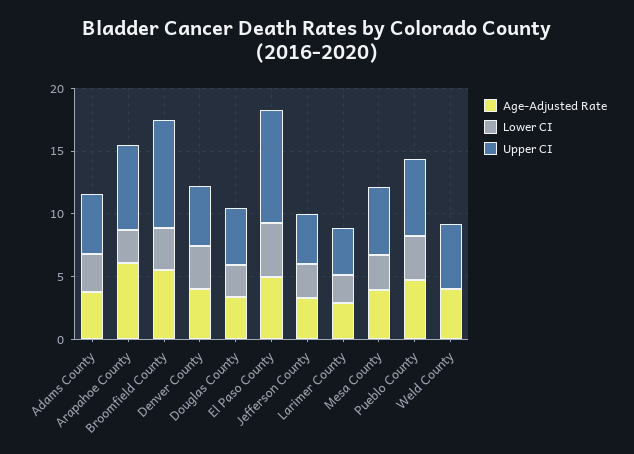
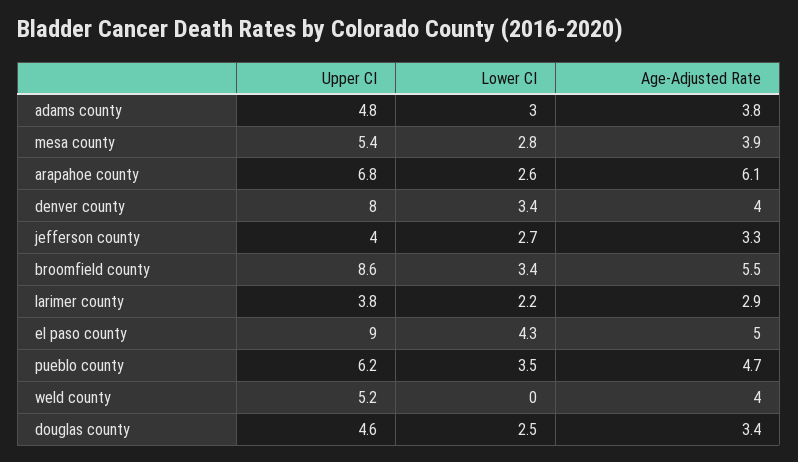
  {
    "Age-Adjusted Rate": {
      "Adams County": 3.8,
      "Arapahoe County": 6.1,
      "Broomfield County": 5.5,
      "Denver County": 4,
      "Douglas County": 3.4,
      "El Paso County": 5,
      "Jefferson County": 3.3,
      "Larimer County": 2.9,
      "Mesa County": 3.9,
      "Pueblo County": 4.7,
      "Weld County": 4
    },
    "Lower CI": {
      "Adams County": 3,
      "Arapahoe County": 2.6,
      "Broomfield County": 3.4,
      "Denver County": 3.4,
      "Douglas County": 2.5,
      "El Paso County": 4.3,
      "Jefferson County": 2.7,
      "Larimer County": 2.2,
      "Mesa County": 2.8,
      "Pueblo County": 3.5,
      "Weld County": 0
    },
    "Upper CI": {
      "Adams County": 4.8,
      "Arapahoe County": 6.8,
      "Broomfield County": 8.6,
-     "Denver County": 5,
+     "Denver County": 8,
      "Douglas County": 4.6,
      "El Paso County": 9,
      "Jefferson County": 4,
      "Larimer County": 3.8,
      "Mesa County": 5.4,
      "Pueblo County": 6.2,
      "Weld County": 5.2
    }
  }

